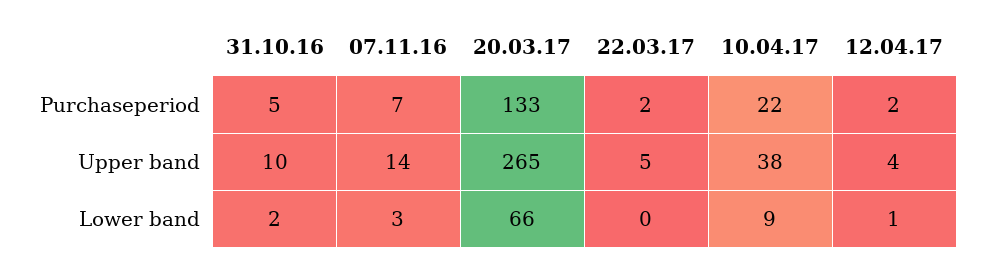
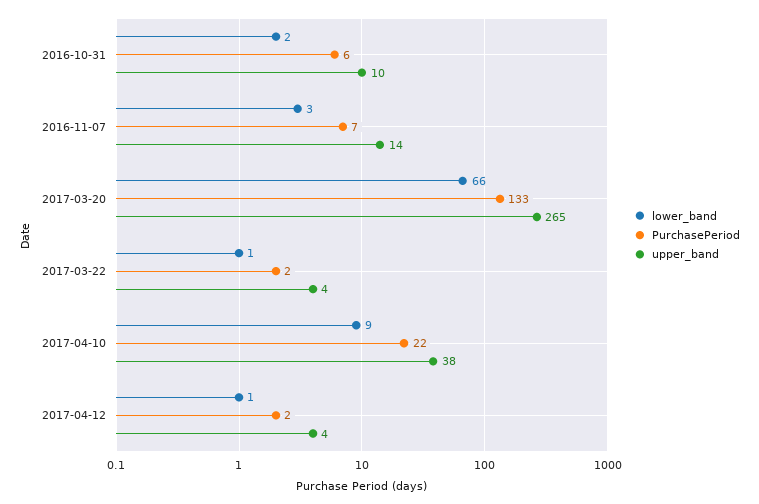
  {
    "Purchaseperiod": {
-     "31.10.16": 5,
+     "31.10.16": 6,
      "07.11.16": 7,
      "20.03.17": 133,
      "22.03.17": 2,
      "10.04.17": 22,
      "12.04.17": 2
    },
    "Upper band": {
      "31.10.16": 10,
      "07.11.16": 14,
      "20.03.17": 265,
-     "22.03.17": 5,
+     "22.03.17": 4,
      "10.04.17": 38,
      "12.04.17": 4
    },
    "Lower band": {
      "31.10.16": 2,
      "07.11.16": 3,
      "20.03.17": 66,
-     "22.03.17": 0,
+     "22.03.17": 1,
      "10.04.17": 9,
      "12.04.17": 1
    }
  }

